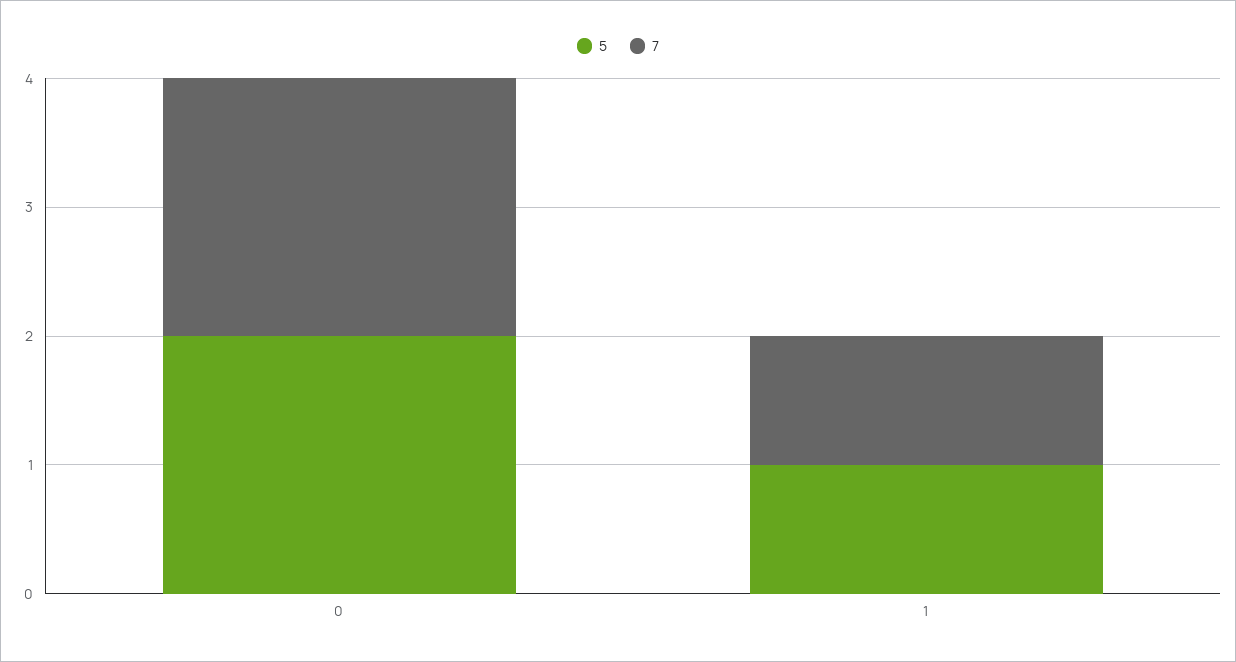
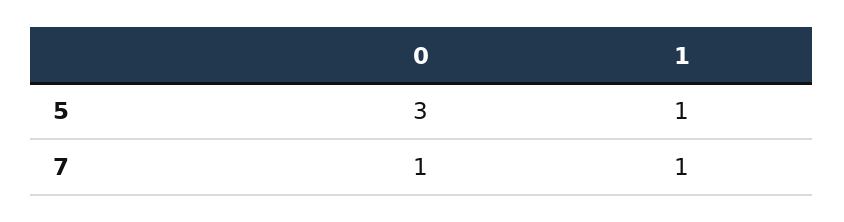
  {
    "5": {
-     "0": 2,
+     "0": 3,
      "1": 1
    },
    "7": {
-     "0": 2,
+     "0": 1,
      "1": 1
    }
  }

